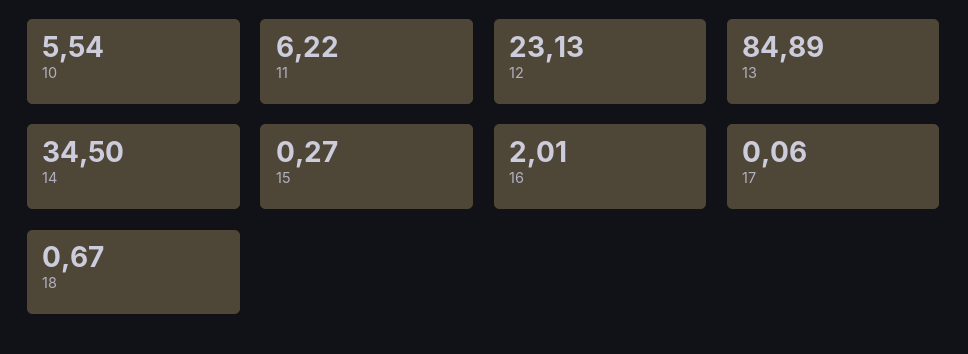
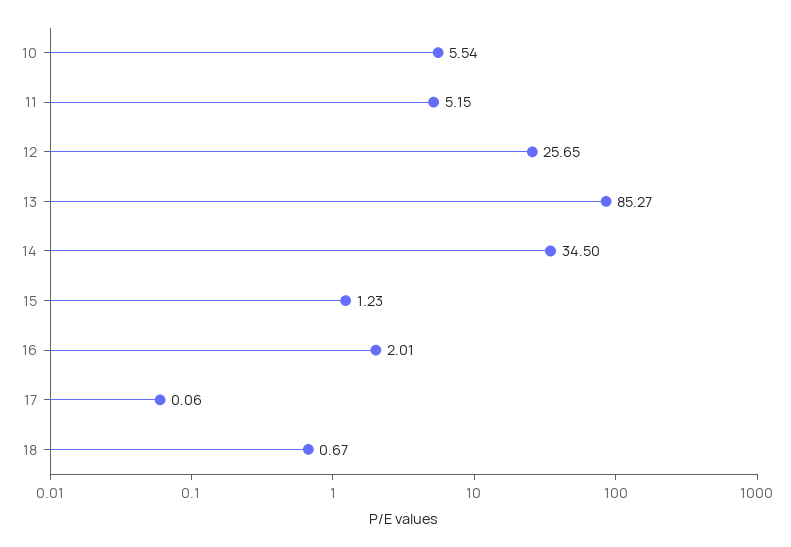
  {
    "10": 5.54,
-   "11": 6.22,
+   "11": 5.15,
-   "12": 23.13,
+   "12": 25.65,
-   "13": 84.89,
+   "13": 85.27,
    "14": 34.5,
-   "15": 0.27,
+   "15": 1.23,
    "16": 2.01,
    "17": 0.06,
    "18": 0.67
  }

